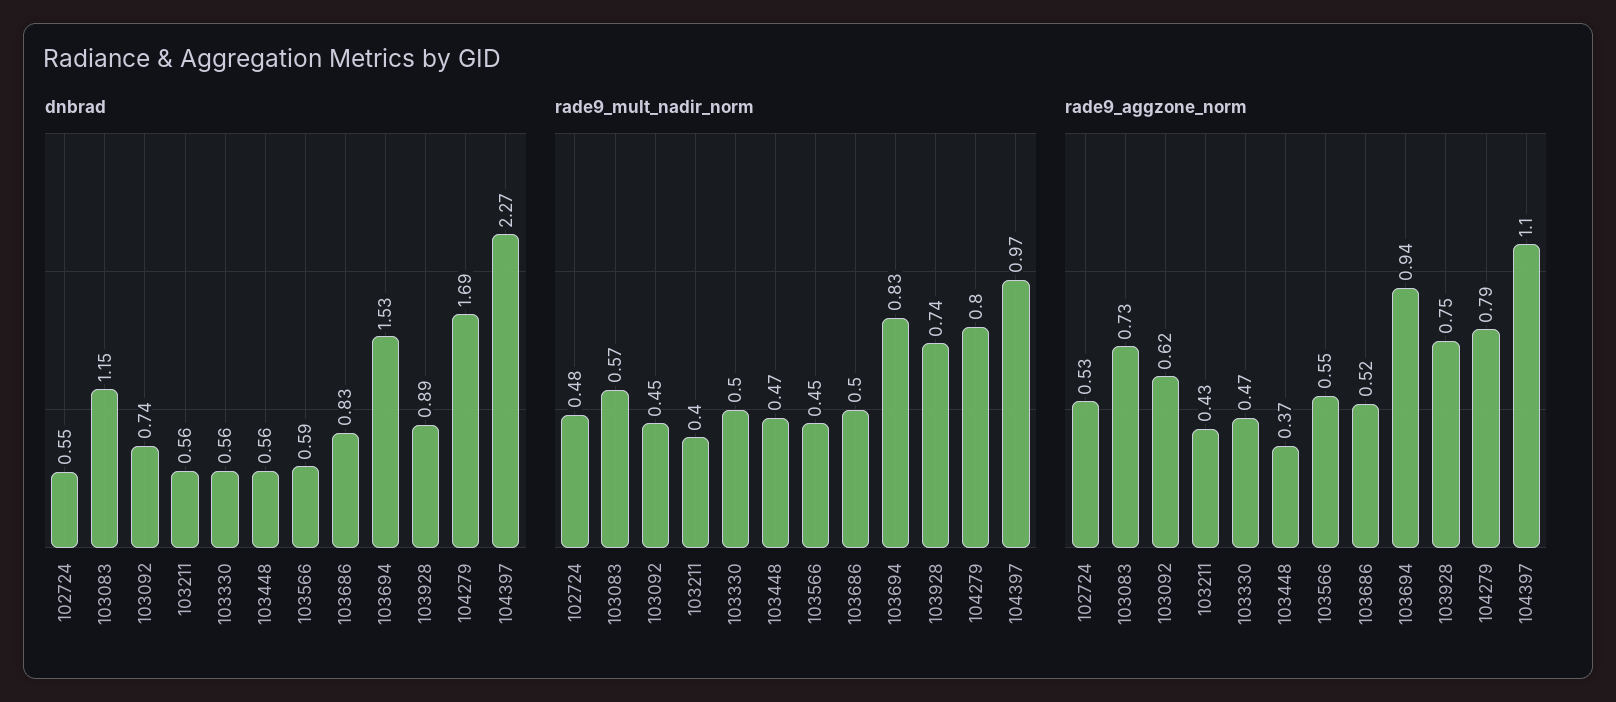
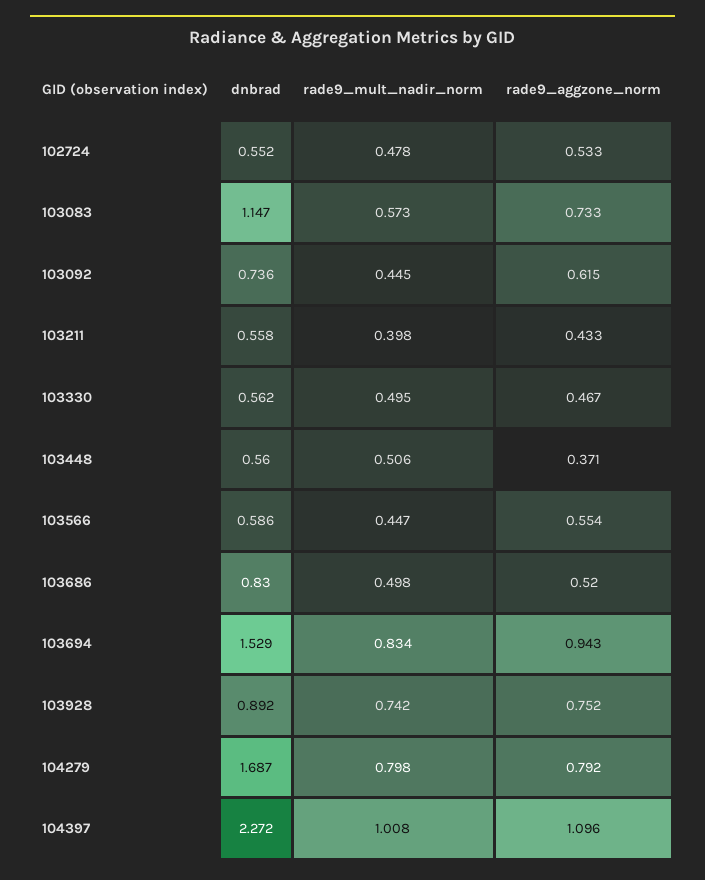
  {
    "dnbrad": {
      "102724": 0.552,
      "103083": 1.147,
      "103092": 0.736,
      "103211": 0.558,
      "103330": 0.562,
      "103448": 0.56,
      "103566": 0.586,
      "103686": 0.83,
      "103694": 1.529,
      "103928": 0.892,
      "104279": 1.687,
      "104397": 2.272
    },
    "rade9_mult_nadir_norm": {
      "102724": 0.478,
      "103083": 0.573,
      "103092": 0.445,
      "103211": 0.398,
      "103330": 0.495,
-     "103448": 0.47,
+     "103448": 0.506,
      "103566": 0.447,
      "103686": 0.498,
      "103694": 0.834,
      "103928": 0.742,
      "104279": 0.798,
-     "104397": 0.97
+     "104397": 1.008
    },
    "rade9_aggzone_norm": {
      "102724": 0.533,
      "103083": 0.733,
      "103092": 0.615,
      "103211": 0.433,
      "103330": 0.467,
      "103448": 0.371,
      "103566": 0.554,
      "103686": 0.52,
      "103694": 0.943,
      "103928": 0.752,
      "104279": 0.792,
      "104397": 1.096
    }
  }

